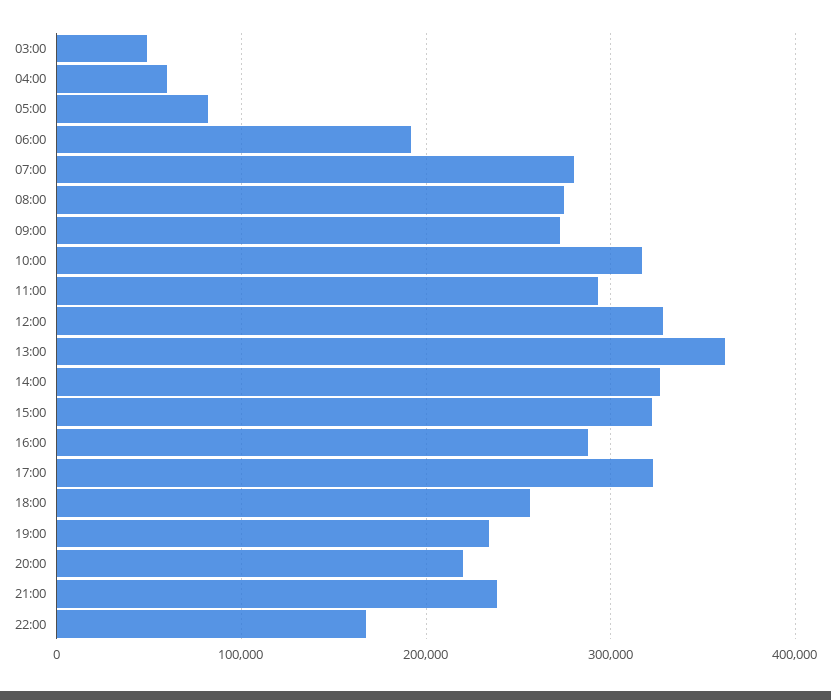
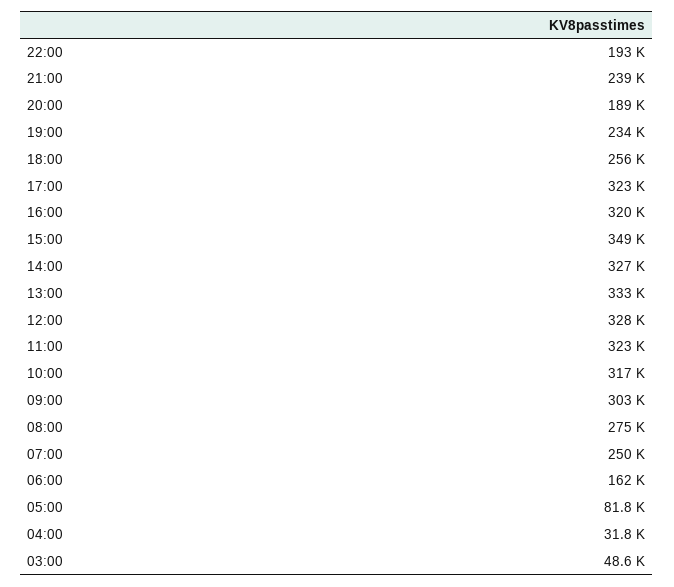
  {
    "03:00": 48600,
-   "04:00": 60000,
+   "04:00": 31800,
    "05:00": 81800,
-   "06:00": 190000,
+   "06:00": 162000,
-   "07:00": 280000,
+   "07:00": 250000,
    "08:00": 275000,
-   "09:00": 270000,
+   "09:00": 303000,
    "10:00": 317000,
-   "11:00": 290000,
+   "11:00": 323000,
    "12:00": 328000,
-   "13:00": 360000,
+   "13:00": 333000,
    "14:00": 327000,
-   "15:00": 320000,
+   "15:00": 349000,
-   "16:00": 290000,
+   "16:00": 320000,
    "17:00": 323000,
    "18:00": 256000,
    "19:00": 234000,
-   "20:00": 220000,
+   "20:00": 189000,
    "21:00": 239000,
-   "22:00": 170000
+   "22:00": 193000
  }

